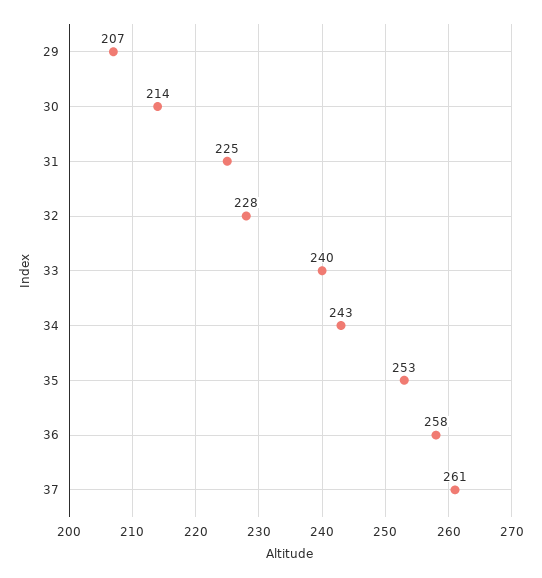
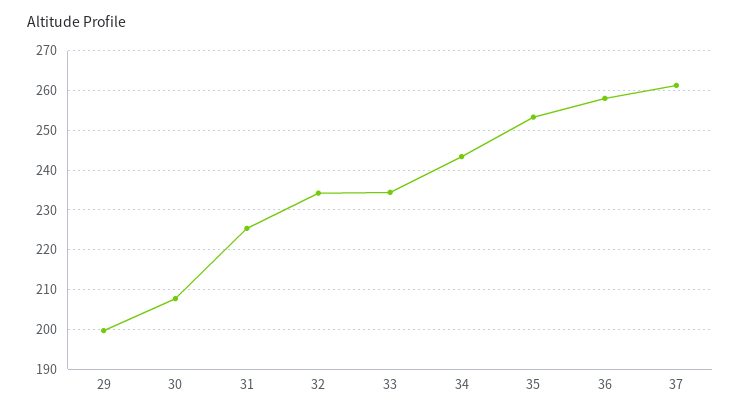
  {
-   "29": 207,
+   "29": 200,
-   "30": 214,
+   "30": 208,
    "31": 225,
-   "32": 228,
+   "32": 234,
-   "33": 240,
+   "33": 234,
    "34": 243,
    "35": 253,
    "36": 258,
    "37": 261
  }

